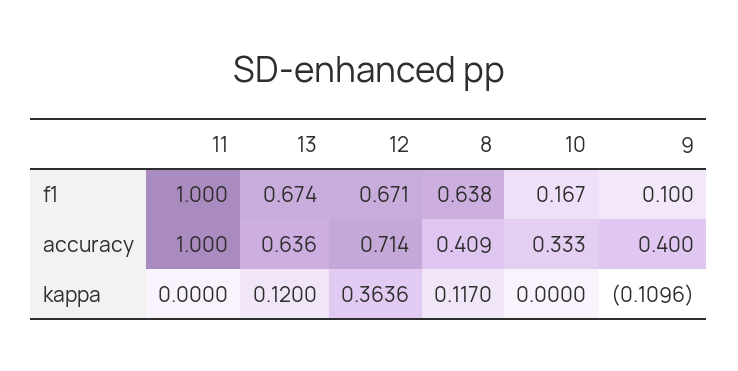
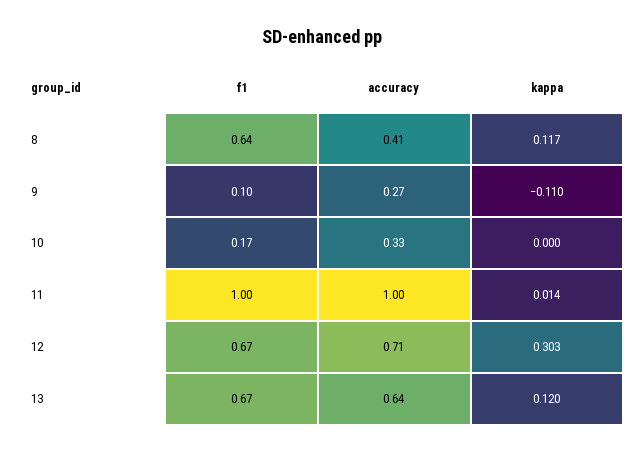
  {
    "11": {
      "f1": 1,
      "accuracy": 1,
-     "kappa": 0
+     "kappa": 0.014
    },
    "13": {
      "f1": 0.674,
      "accuracy": 0.636,
      "kappa": 0.12
    },
    "12": {
      "f1": 0.671,
      "accuracy": 0.714,
-     "kappa": 0.3636
+     "kappa": 0.303
    },
    "8": {
      "f1": 0.638,
      "accuracy": 0.409,
      "kappa": 0.117
    },
    "10": {
      "f1": 0.167,
      "accuracy": 0.333,
      "kappa": 0
    },
    "9": {
      "f1": 0.1,
-     "accuracy": 0.4,
+     "accuracy": 0.27,
      "kappa": -0.1096
    }
  }

